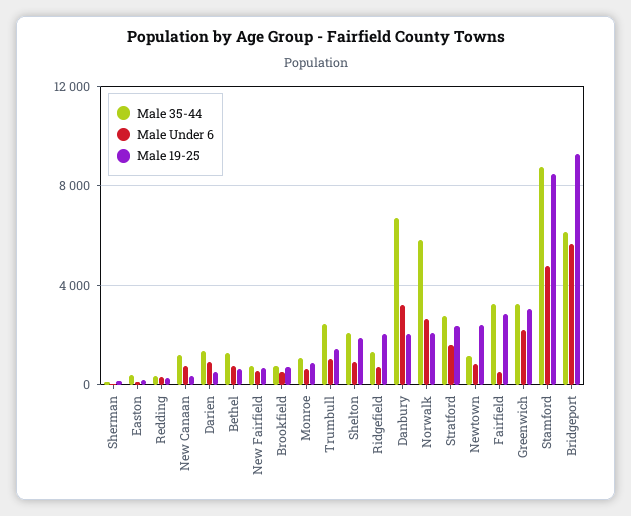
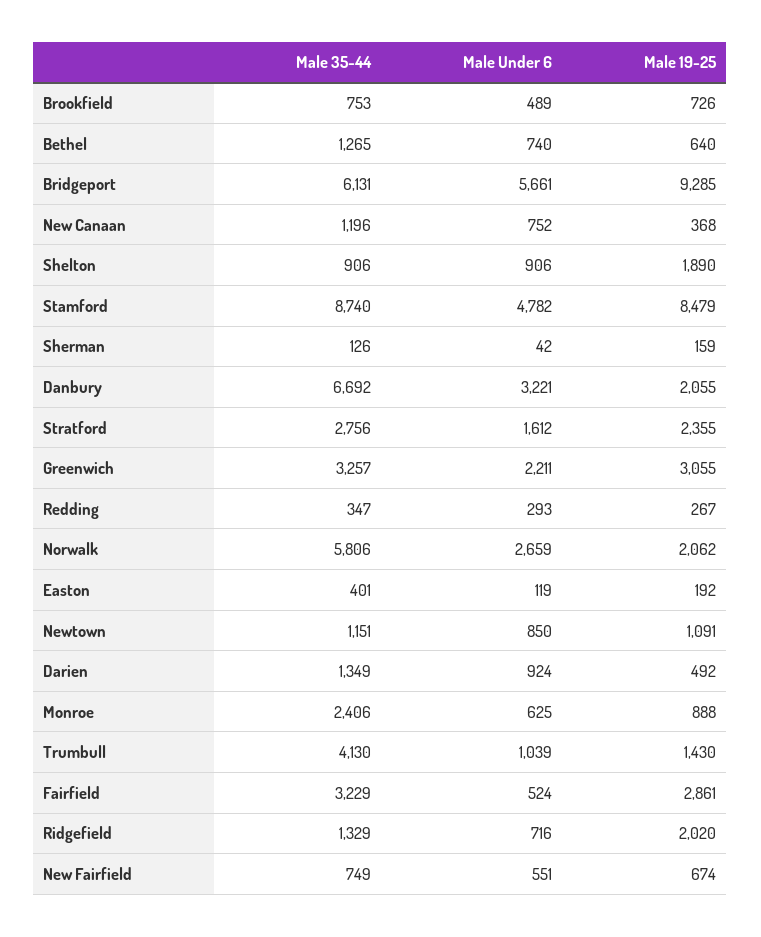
  {
    "Male 35-44": {
      "Sherman": 126,
      "Easton": 401,
      "Redding": 347,
      "New Canaan": 1196,
      "Darien": 1349,
      "Bethel": 1265,
      "New Fairfield": 749,
      "Brookfield": 753,
-     "Monroe": 1000,
+     "Monroe": 2406,
-     "Trumbull": 2500,
+     "Trumbull": 4130,
-     "Shelton": 2000,
+     "Shelton": 906,
      "Ridgefield": 1329,
      "Danbury": 6692,
      "Norwalk": 5806,
      "Stratford": 2756,
      "Newtown": 1151,
      "Fairfield": 3229,
      "Greenwich": 3257,
      "Stamford": 8740,
      "Bridgeport": 6131
    },
    "Male Under 6": {
      "Sherman": 42,
      "Easton": 119,
      "Redding": 293,
      "New Canaan": 752,
      "Darien": 924,
      "Bethel": 740,
      "New Fairfield": 551,
      "Brookfield": 489,
      "Monroe": 625,
      "Trumbull": 1039,
      "Shelton": 906,
      "Ridgefield": 716,
      "Danbury": 3221,
      "Norwalk": 2659,
      "Stratford": 1612,
      "Newtown": 850,
      "Fairfield": 524,
      "Greenwich": 2211,
      "Stamford": 4782,
      "Bridgeport": 5661
    },
    "Male 19-25": {
      "Sherman": 159,
      "Easton": 192,
      "Redding": 267,
      "New Canaan": 368,
      "Darien": 492,
      "Bethel": 640,
      "New Fairfield": 674,
      "Brookfield": 726,
      "Monroe": 888,
      "Trumbull": 1430,
      "Shelton": 1890,
      "Ridgefield": 2020,
      "Danbury": 2055,
      "Norwalk": 2062,
      "Stratford": 2355,
-     "Newtown": 2500,
+     "Newtown": 1091,
      "Fairfield": 2861,
      "Greenwich": 3055,
      "Stamford": 8479,
      "Bridgeport": 9285
    }
  }

